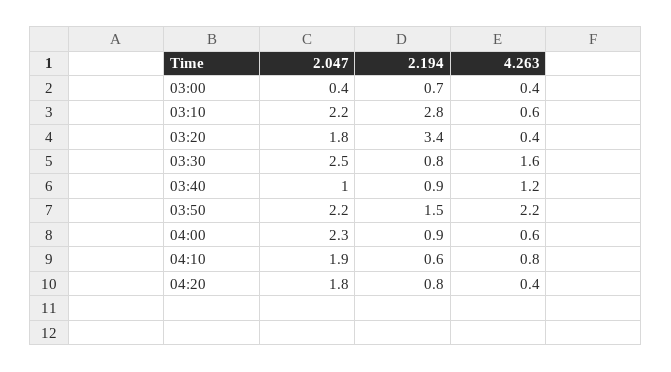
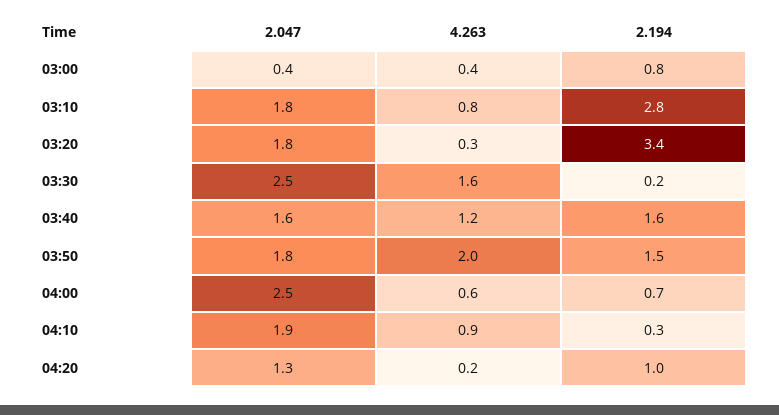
  {
    "2.047": {
      "03:00": 0.4,
-     "03:10": 2.2,
+     "03:10": 1.8,
      "03:20": 1.8,
      "03:30": 2.5,
-     "03:40": 1,
+     "03:40": 1.6,
-     "03:50": 2.2,
+     "03:50": 1.8,
-     "04:00": 2.3,
+     "04:00": 2.5,
      "04:10": 1.9,
-     "04:20": 1.8
+     "04:20": 1.3
    },
    "2.194": {
-     "03:00": 0.7,
+     "03:00": 0.8,
      "03:10": 2.8,
      "03:20": 3.4,
-     "03:30": 0.8,
+     "03:30": 0.2,
-     "03:40": 0.9,
+     "03:40": 1.6,
      "03:50": 1.5,
-     "04:00": 0.9,
+     "04:00": 0.7,
-     "04:10": 0.6,
+     "04:10": 0.3,
-     "04:20": 0.8
+     "04:20": 1
    },
    "4.263": {
      "03:00": 0.4,
-     "03:10": 0.6,
+     "03:10": 0.8,
-     "03:20": 0.4,
+     "03:20": 0.3,
      "03:30": 1.6,
      "03:40": 1.2,
-     "03:50": 2.2,
+     "03:50": 2,
      "04:00": 0.6,
-     "04:10": 0.8,
+     "04:10": 0.9,
-     "04:20": 0.4
+     "04:20": 0.2
    }
  }

